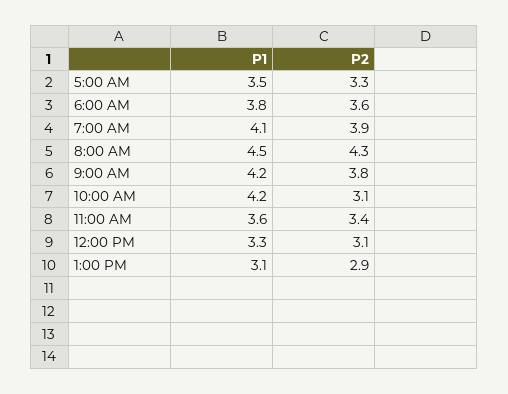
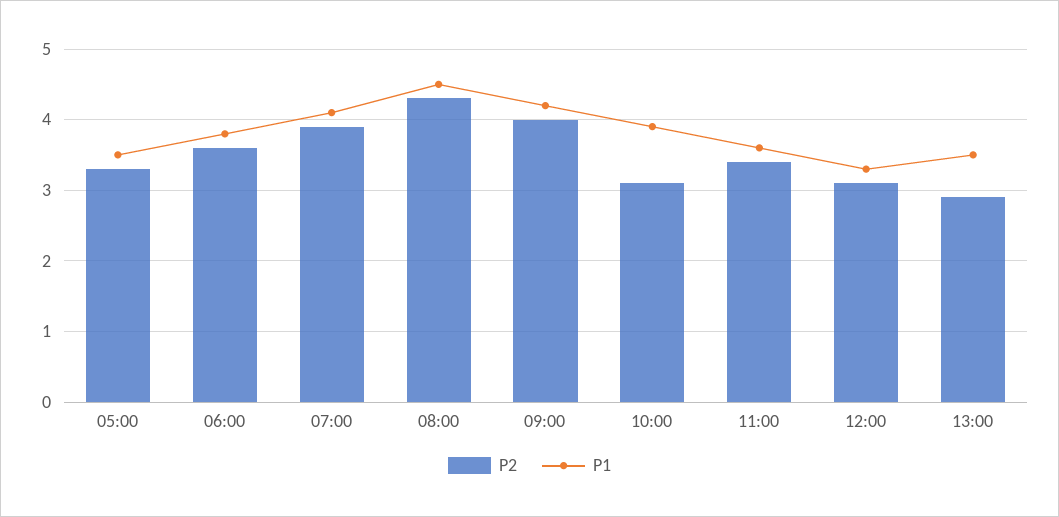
  {
    "P1": {
      "5:00 AM": 3.5,
      "6:00 AM": 3.8,
      "7:00 AM": 4.1,
      "8:00 AM": 4.5,
      "9:00 AM": 4.2,
-     "10:00 AM": 4.2,
+     "10:00 AM": 3.9,
      "11:00 AM": 3.6,
      "12:00 PM": 3.3,
-     "1:00 PM": 3.1
+     "1:00 PM": 3.5
    },
    "P2": {
      "5:00 AM": 3.3,
      "6:00 AM": 3.6,
      "7:00 AM": 3.9,
      "8:00 AM": 4.3,
-     "9:00 AM": 3.8,
+     "9:00 AM": 4,
      "10:00 AM": 3.1,
      "11:00 AM": 3.4,
      "12:00 PM": 3.1,
      "1:00 PM": 2.9
    }
  }

